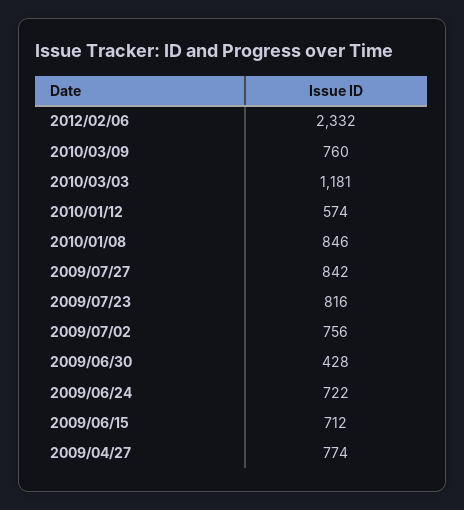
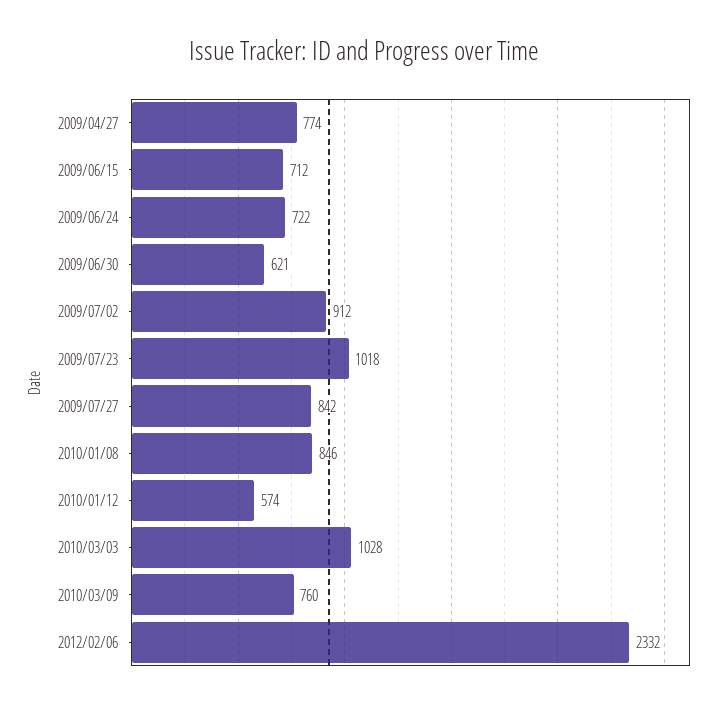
  {
    "2012/02/06": 2332,
    "2010/03/09": 760,
-   "2010/03/03": 1181,
+   "2010/03/03": 1028,
    "2010/01/12": 574,
    "2010/01/08": 846,
    "2009/07/27": 842,
-   "2009/07/23": 816,
+   "2009/07/23": 1018,
-   "2009/07/02": 756,
+   "2009/07/02": 912,
-   "2009/06/30": 428,
+   "2009/06/30": 621,
    "2009/06/24": 722,
    "2009/06/15": 712,
    "2009/04/27": 774
  }

